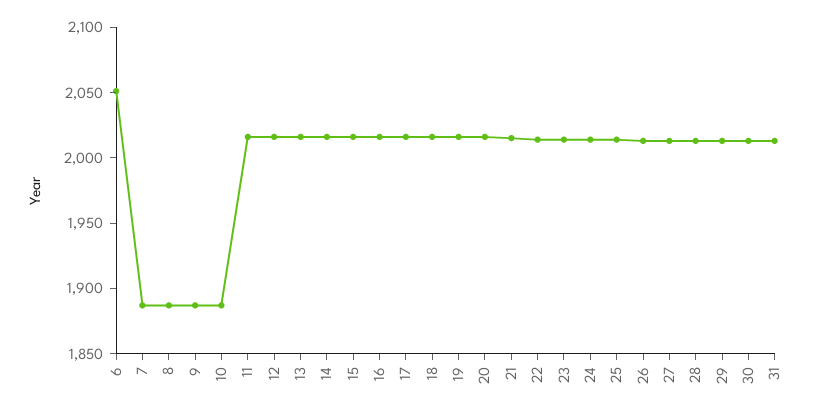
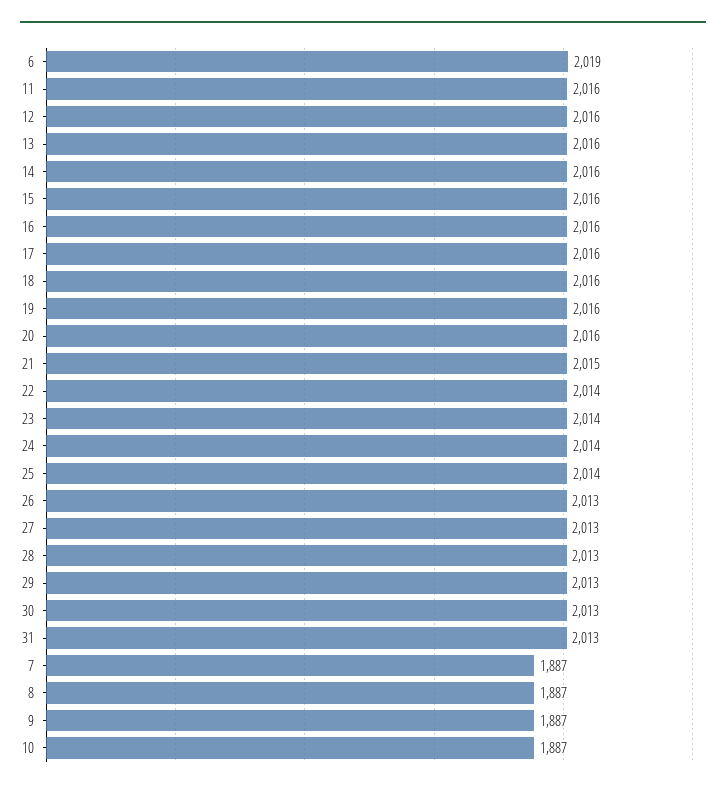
  {
-   "6": 2050,
+   "6": 2019,
    "7": 1887,
    "8": 1887,
    "9": 1887,
    "10": 1887,
    "11": 2016,
    "12": 2016,
    "13": 2016,
    "14": 2016,
    "15": 2016,
    "16": 2016,
    "17": 2016,
    "18": 2016,
    "19": 2016,
    "20": 2016,
    "21": 2015,
    "22": 2014,
    "23": 2014,
    "24": 2014,
    "25": 2014,
    "26": 2013,
    "27": 2013,
    "28": 2013,
    "29": 2013,
    "30": 2013,
    "31": 2013
  }

